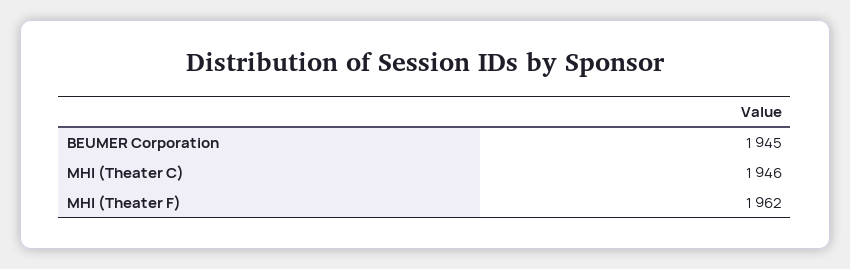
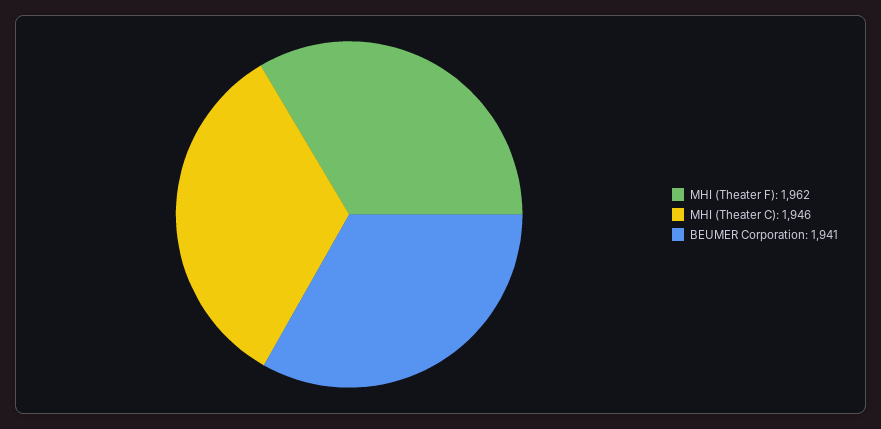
  {
-   "BEUMER Corporation": 1945,
+   "BEUMER Corporation": 1941,
    "MHI (Theater C)": 1946,
    "MHI (Theater F)": 1962
  }

